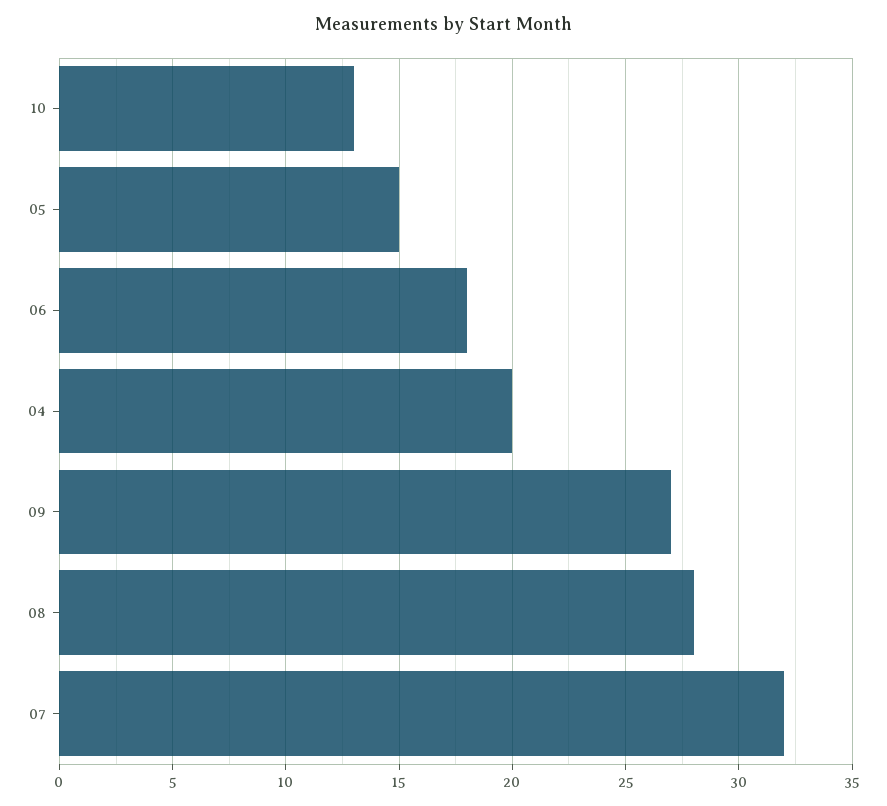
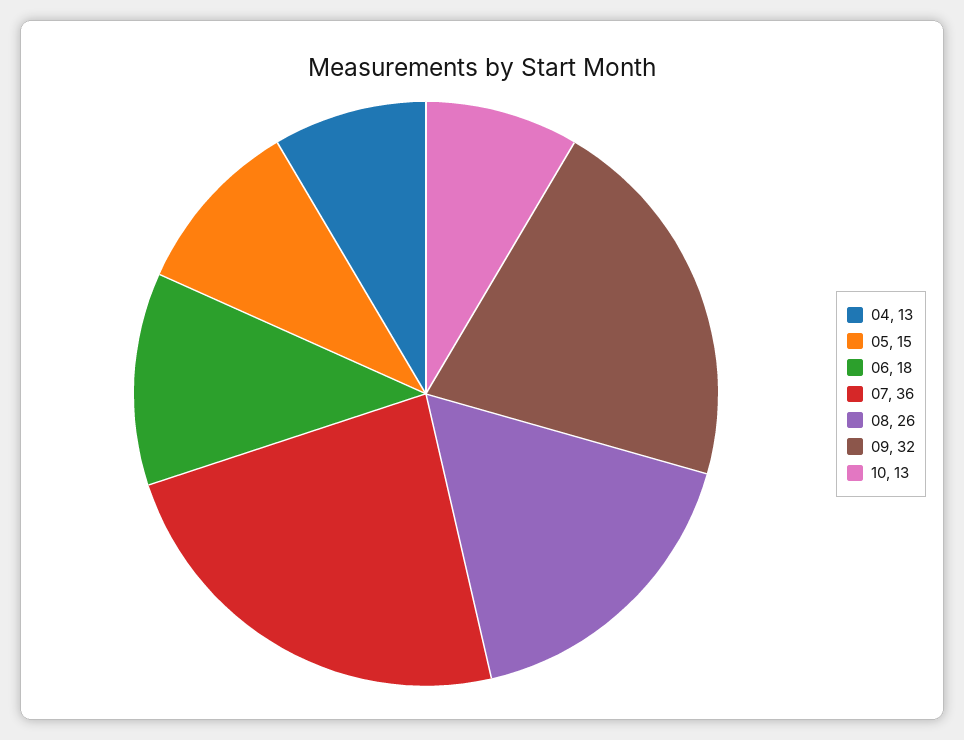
  {
    "10": 13,
    "05": 15,
    "06": 18,
-   "04": 20,
+   "04": 13,
-   "09": 27,
+   "09": 32,
-   "08": 28,
+   "08": 26,
-   "07": 32
+   "07": 36
  }

